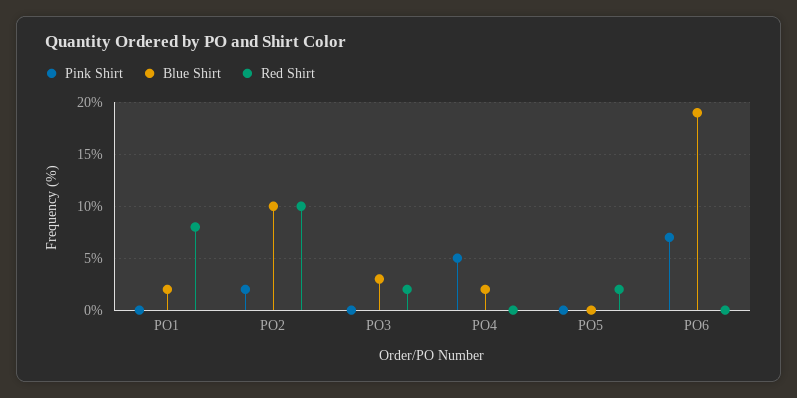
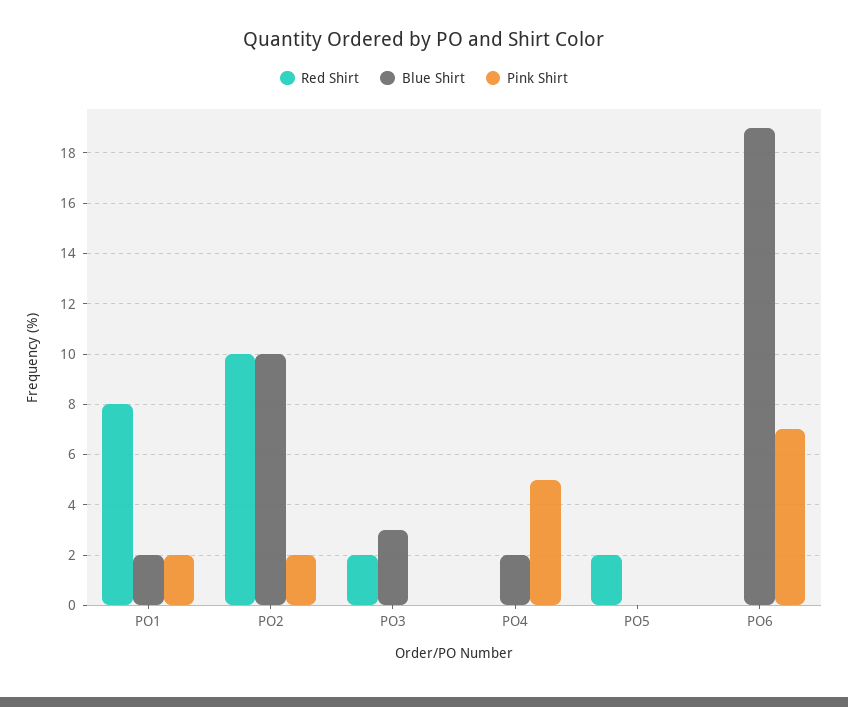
  {
    "Pink Shirt": {
-     "PO1": 0,
+     "PO1": 2,
      "PO2": 2,
      "PO3": 0,
      "PO4": 5,
      "PO5": 0,
      "PO6": 7
    },
    "Blue Shirt": {
      "PO1": 2,
      "PO2": 10,
      "PO3": 3,
      "PO4": 2,
      "PO5": 0,
      "PO6": 19
    },
    "Red Shirt": {
      "PO1": 8,
      "PO2": 10,
      "PO3": 2,
      "PO4": 0,
      "PO5": 2,
      "PO6": 0
    }
  }

